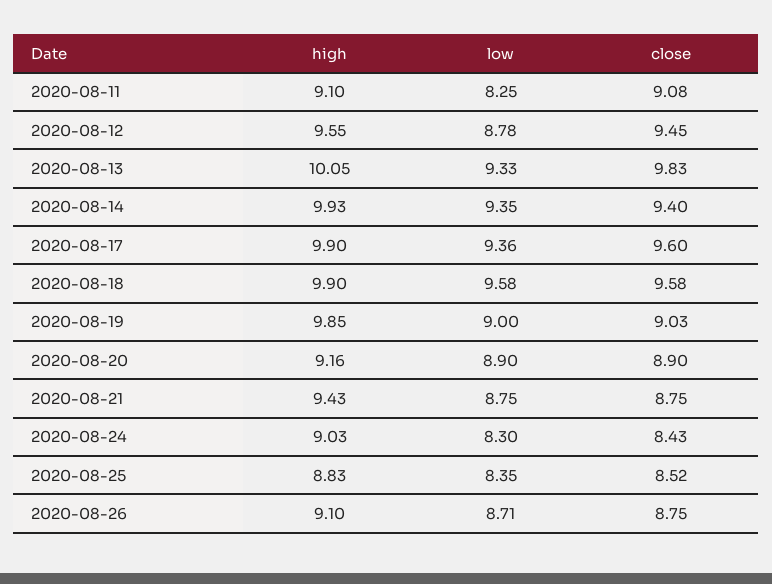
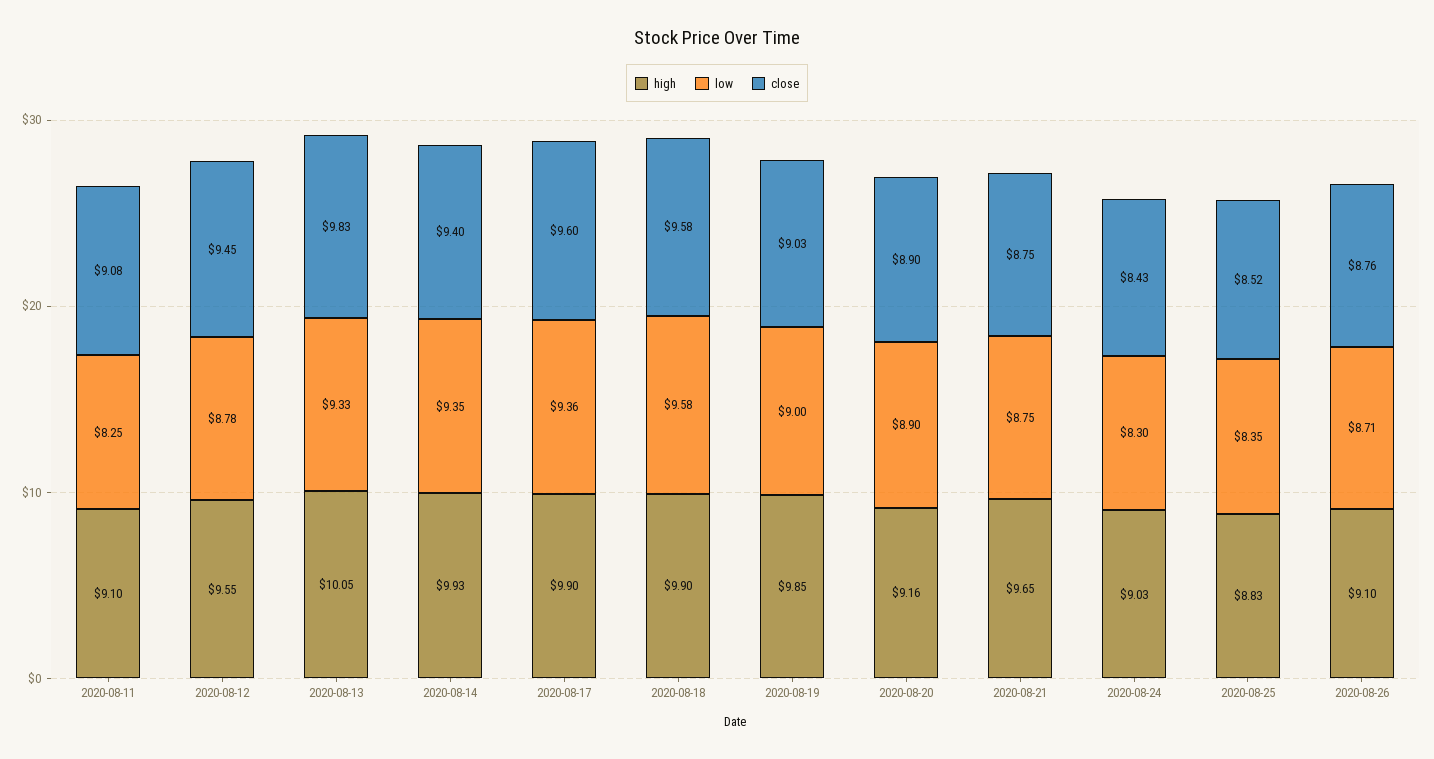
  {
    "high": {
      "2020-08-11": 9.1,
      "2020-08-12": 9.55,
      "2020-08-13": 10.05,
      "2020-08-14": 9.93,
      "2020-08-17": 9.9,
      "2020-08-18": 9.9,
      "2020-08-19": 9.85,
      "2020-08-20": 9.16,
-     "2020-08-21": 9.43,
+     "2020-08-21": 9.65,
      "2020-08-24": 9.03,
      "2020-08-25": 8.83,
      "2020-08-26": 9.1
    },
    "low": {
      "2020-08-11": 8.25,
      "2020-08-12": 8.78,
      "2020-08-13": 9.33,
      "2020-08-14": 9.35,
      "2020-08-17": 9.36,
      "2020-08-18": 9.58,
      "2020-08-19": 9,
      "2020-08-20": 8.9,
      "2020-08-21": 8.75,
      "2020-08-24": 8.3,
      "2020-08-25": 8.35,
      "2020-08-26": 8.71
    },
    "close": {
      "2020-08-11": 9.08,
      "2020-08-12": 9.45,
      "2020-08-13": 9.83,
      "2020-08-14": 9.4,
      "2020-08-17": 9.6,
      "2020-08-18": 9.58,
      "2020-08-19": 9.03,
      "2020-08-20": 8.9,
      "2020-08-21": 8.75,
      "2020-08-24": 8.43,
      "2020-08-25": 8.52,
-     "2020-08-26": 8.75
+     "2020-08-26": 8.76
    }
  }

